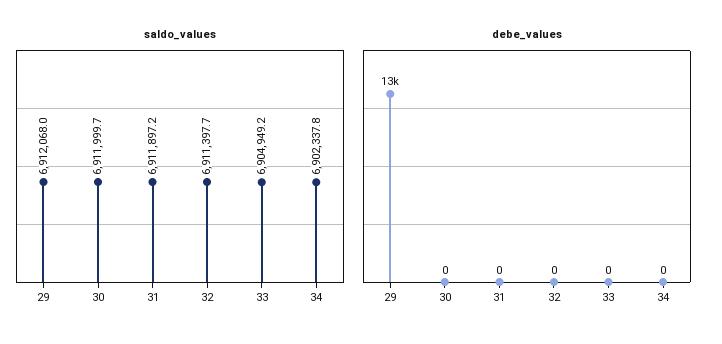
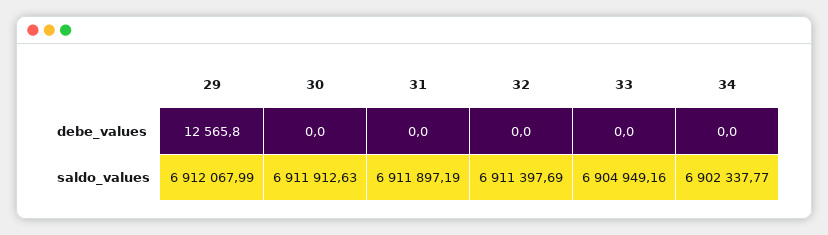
  {
    "saldo_values": {
      "29": 6912067.99,
-     "30": 6911999.7,
+     "30": 6911912.63,
      "31": 6911897.19,
      "32": 6911397.69,
      "33": 6904949.16,
      "34": 6902337.77
    },
    "debe_values": {
      "29": 12565.8,
      "30": 0,
      "31": 0,
      "32": 0,
      "33": 0,
      "34": 0
    }
  }

